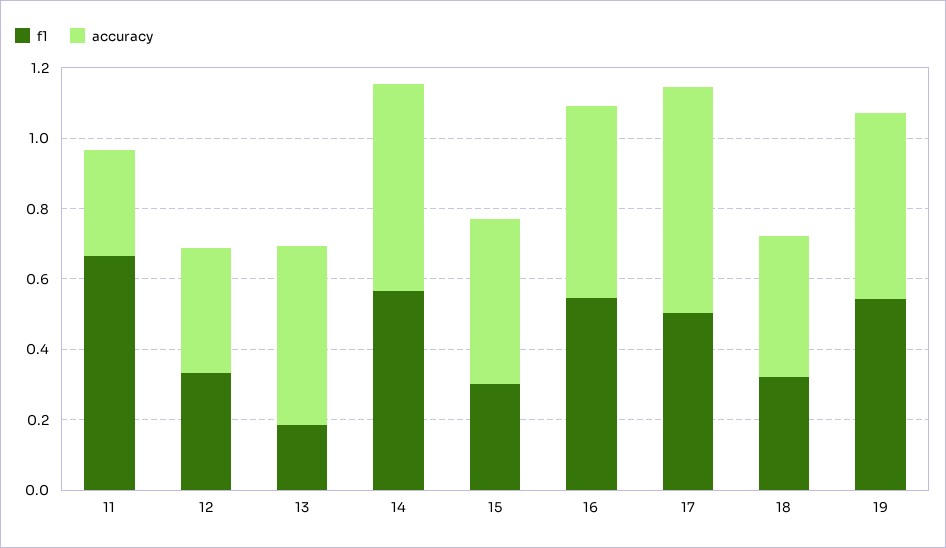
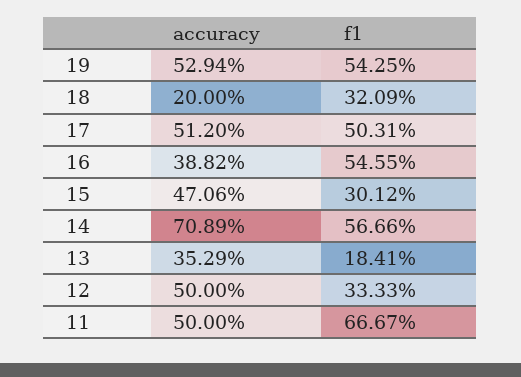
  {
    "f1": {
      "11": 0.6667,
      "12": 0.3333,
      "13": 0.1841,
      "14": 0.5666,
      "15": 0.3012,
      "16": 0.5455,
      "17": 0.5031,
      "18": 0.3209,
      "19": 0.5425
    },
    "accuracy": {
-     "11": 0.3,
+     "11": 0.5,
-     "12": 0.35,
+     "12": 0.5,
-     "13": 0.5,
+     "13": 0.3529,
-     "14": 0.6,
+     "14": 0.7089,
      "15": 0.4706,
-     "16": 0.55,
+     "16": 0.3882,
-     "17": 0.65,
+     "17": 0.512,
-     "18": 0.4,
+     "18": 0.2,
      "19": 0.5294
    }
  }

